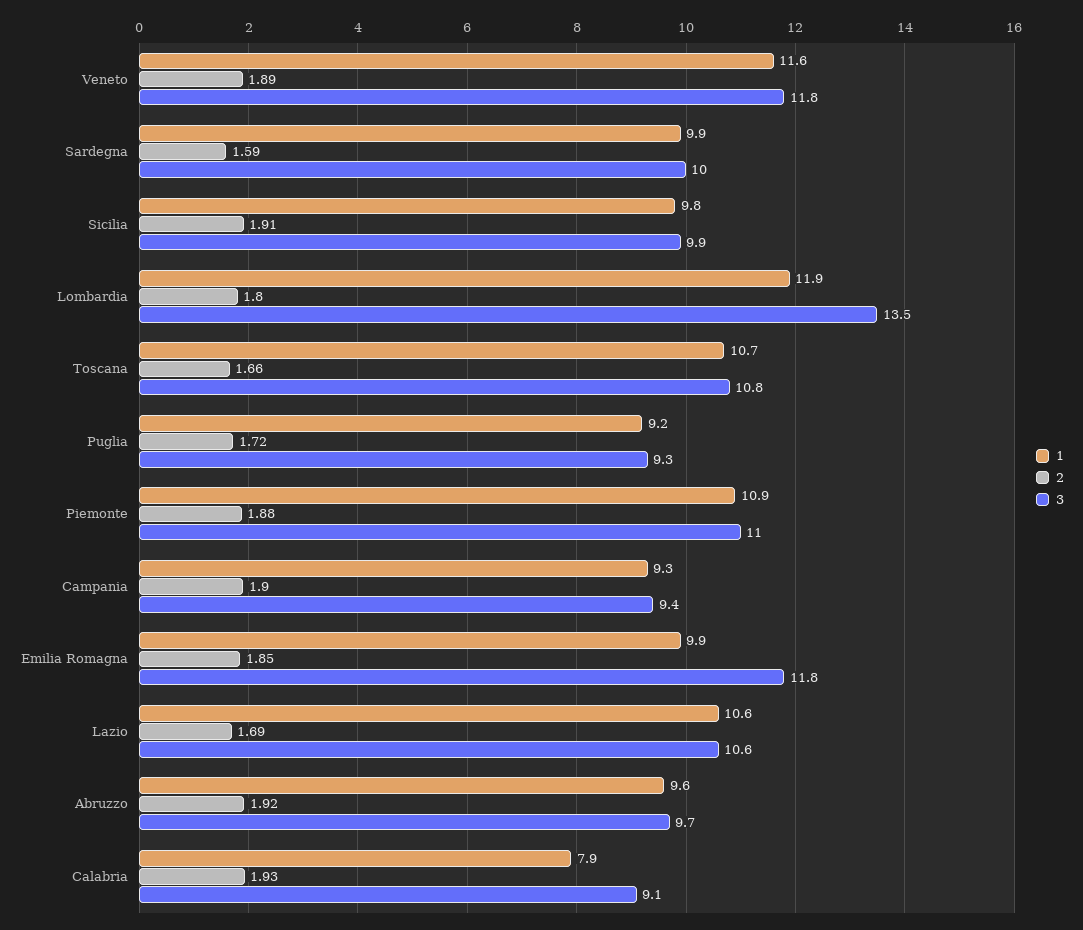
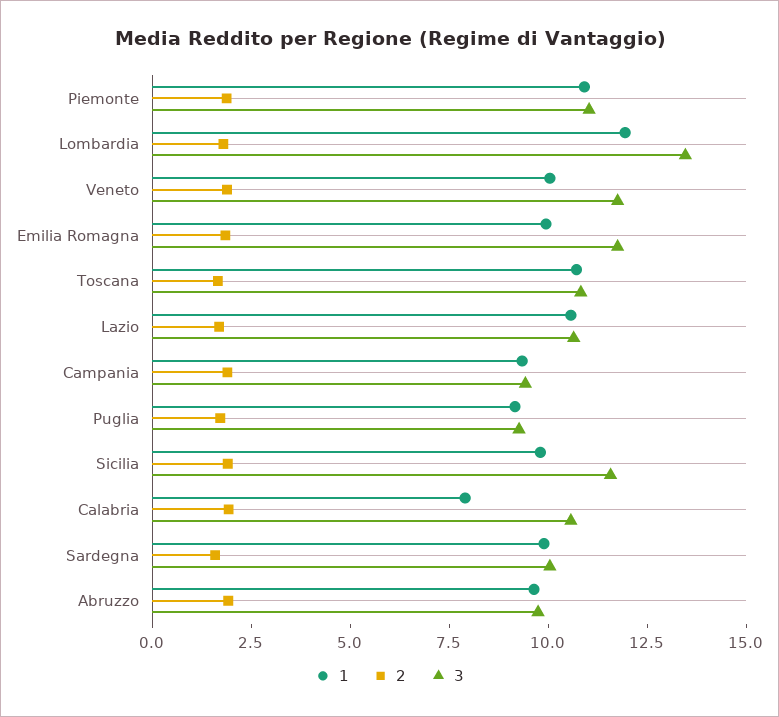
  {
    "1": {
-     "Veneto": 11.6,
+     "Veneto": 10,
      "Sardegna": 9.9,
      "Sicilia": 9.8,
      "Lombardia": 11.9,
      "Toscana": 10.7,
      "Puglia": 9.2,
      "Piemonte": 10.9,
      "Campania": 9.3,
      "Emilia Romagna": 9.9,
      "Lazio": 10.6,
      "Abruzzo": 9.6,
      "Calabria": 7.9
    },
    "2": {
      "Veneto": 1.89,
      "Sardegna": 1.59,
      "Sicilia": 1.91,
      "Lombardia": 1.8,
      "Toscana": 1.66,
      "Puglia": 1.72,
      "Piemonte": 1.88,
      "Campania": 1.9,
      "Emilia Romagna": 1.85,
      "Lazio": 1.69,
      "Abruzzo": 1.92,
      "Calabria": 1.93
    },
    "3": {
      "Veneto": 11.8,
      "Sardegna": 10,
-     "Sicilia": 9.9,
+     "Sicilia": 11.5,
      "Lombardia": 13.5,
      "Toscana": 10.8,
      "Puglia": 9.3,
      "Piemonte": 11,
      "Campania": 9.4,
      "Emilia Romagna": 11.8,
      "Lazio": 10.6,
      "Abruzzo": 9.7,
-     "Calabria": 9.1
+     "Calabria": 10.5
    }
  }

